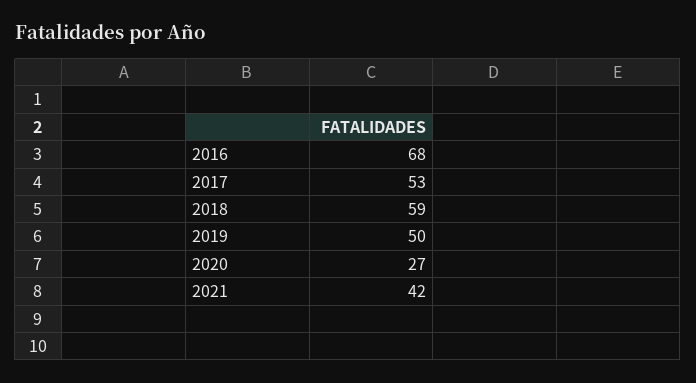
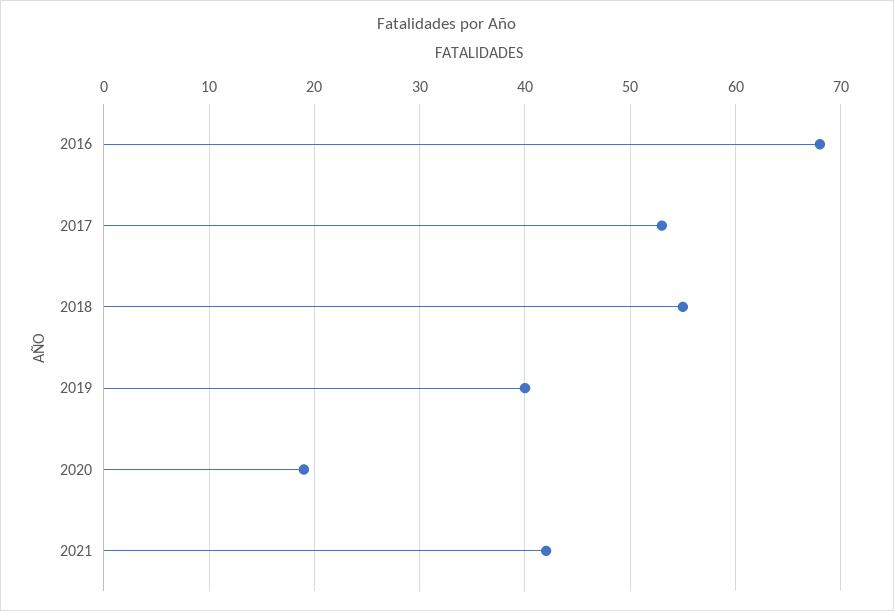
  {
    "2016": 68,
    "2017": 53,
-   "2018": 59,
+   "2018": 55,
-   "2019": 50,
+   "2019": 40,
-   "2020": 27,
+   "2020": 19,
    "2021": 42
  }

